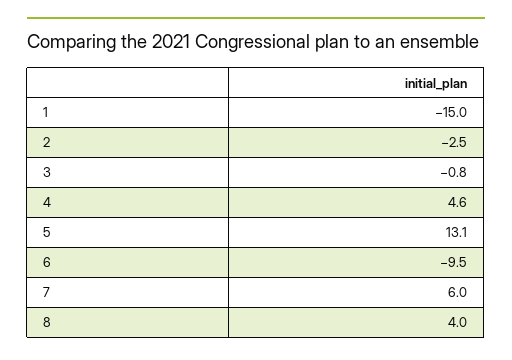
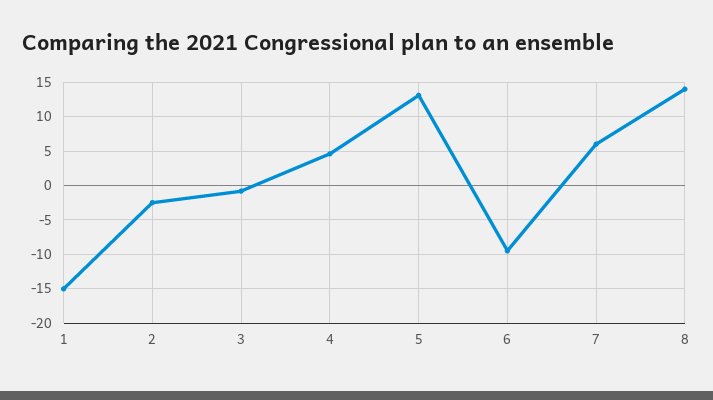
  {
    "1": -15,
    "2": -2.5,
    "3": -0.8,
    "4": 4.6,
    "5": 13.1,
    "6": -9.5,
    "7": 6,
-   "8": 4
+   "8": 14
  }

